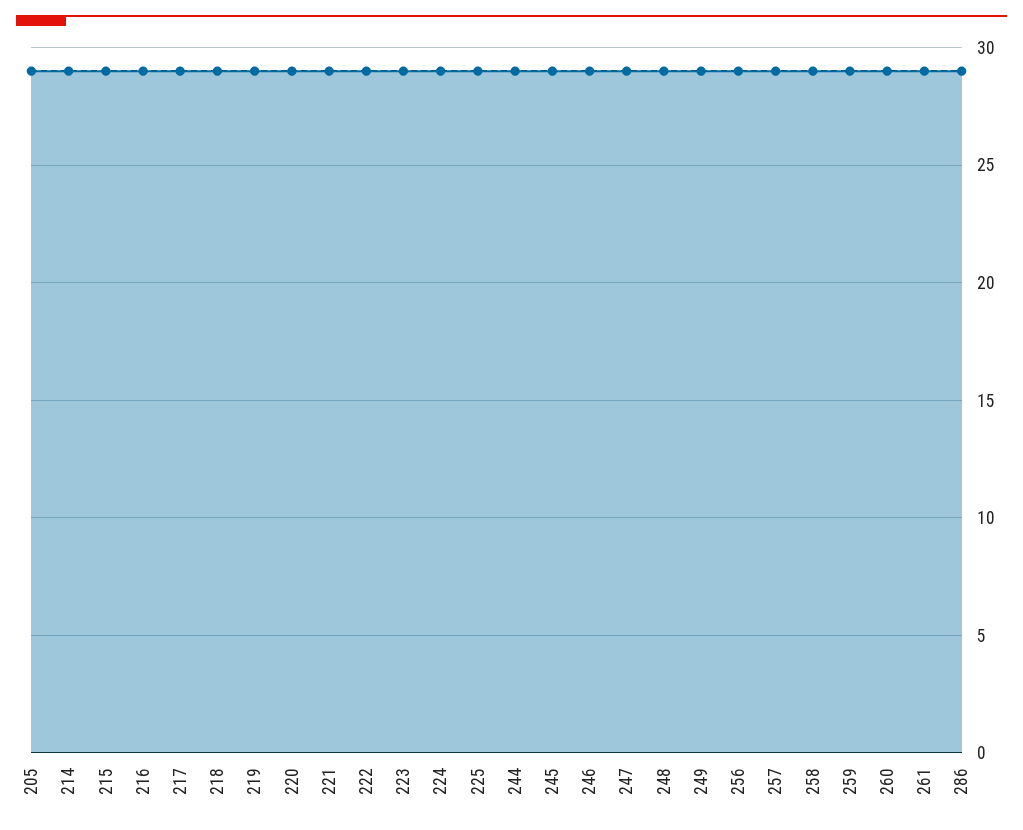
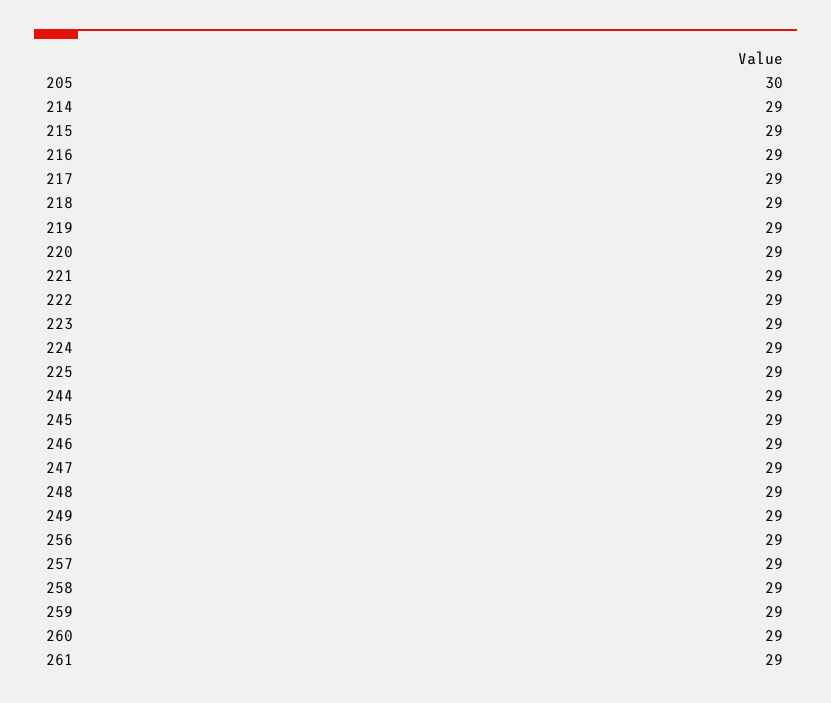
  {
-   "205": 29,
+   "205": 30,
    "214": 29,
    "215": 29,
    "216": 29,
    "217": 29,
    "218": 29,
    "219": 29,
    "220": 29,
    "221": 29,
    "222": 29,
    "223": 29,
    "224": 29,
    "225": 29,
    "244": 29,
    "245": 29,
    "246": 29,
    "247": 29,
    "248": 29,
    "249": 29,
    "256": 29,
    "257": 29,
    "258": 29,
    "259": 29,
    "260": 29,
-   "261": 29,
+   "261": 29
-   "286": 29
  }

